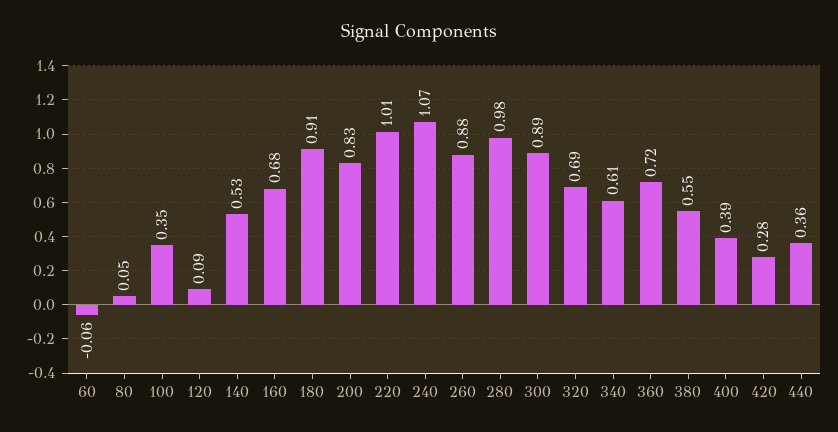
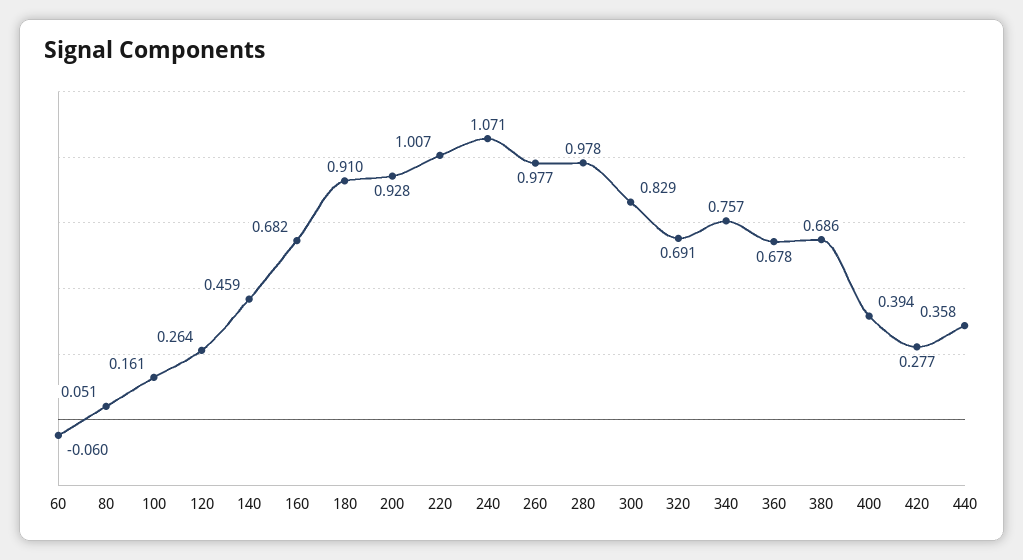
  {
    "60": -0.06,
    "80": 0.051,
-   "100": 0.35,
+   "100": 0.161,
-   "120": 0.09,
+   "120": 0.264,
-   "140": 0.53,
+   "140": 0.459,
    "160": 0.682,
    "180": 0.91,
-   "200": 0.83,
+   "200": 0.928,
    "220": 1.007,
    "240": 1.071,
-   "260": 0.88,
+   "260": 0.977,
    "280": 0.978,
-   "300": 0.89,
+   "300": 0.829,
    "320": 0.691,
-   "340": 0.61,
+   "340": 0.757,
-   "360": 0.72,
+   "360": 0.678,
-   "380": 0.55,
+   "380": 0.686,
    "400": 0.394,
    "420": 0.277,
    "440": 0.358
  }

